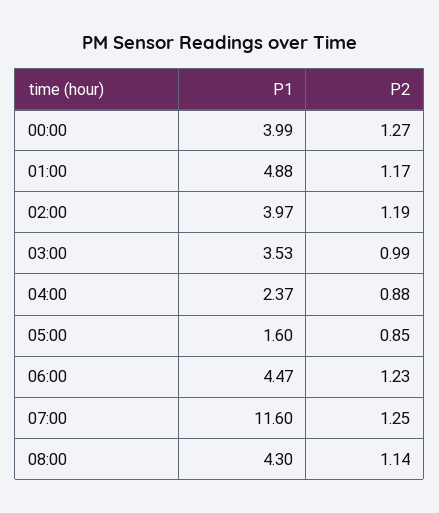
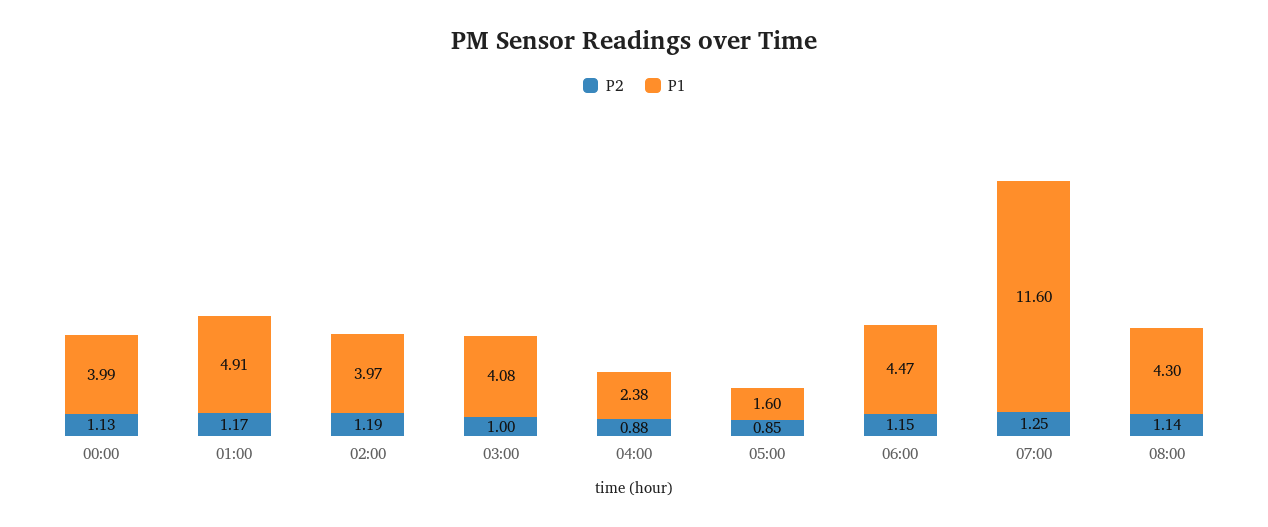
  {
    "P1": {
      "00:00": 3.99,
-     "01:00": 4.88,
+     "01:00": 4.91,
      "02:00": 3.97,
-     "03:00": 3.53,
+     "03:00": 4.08,
-     "04:00": 2.37,
+     "04:00": 2.38,
      "05:00": 1.6,
      "06:00": 4.47,
      "07:00": 11.6,
      "08:00": 4.3
    },
    "P2": {
-     "00:00": 1.27,
+     "00:00": 1.13,
      "01:00": 1.17,
      "02:00": 1.19,
-     "03:00": 0.99,
+     "03:00": 1,
      "04:00": 0.88,
      "05:00": 0.85,
-     "06:00": 1.23,
+     "06:00": 1.15,
      "07:00": 1.25,
      "08:00": 1.14
    }
  }

